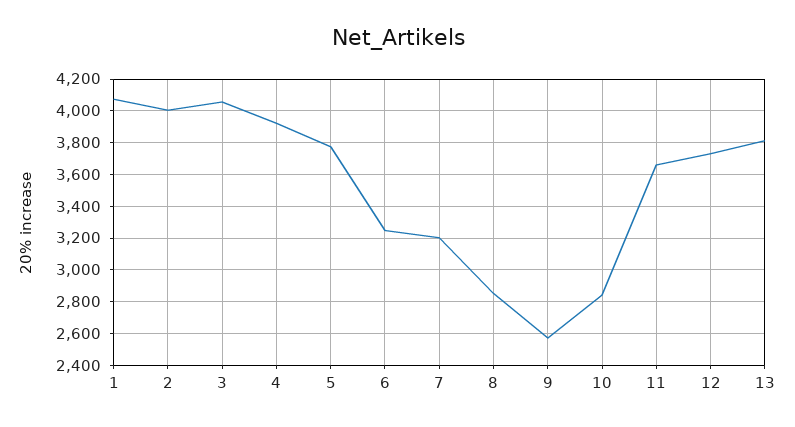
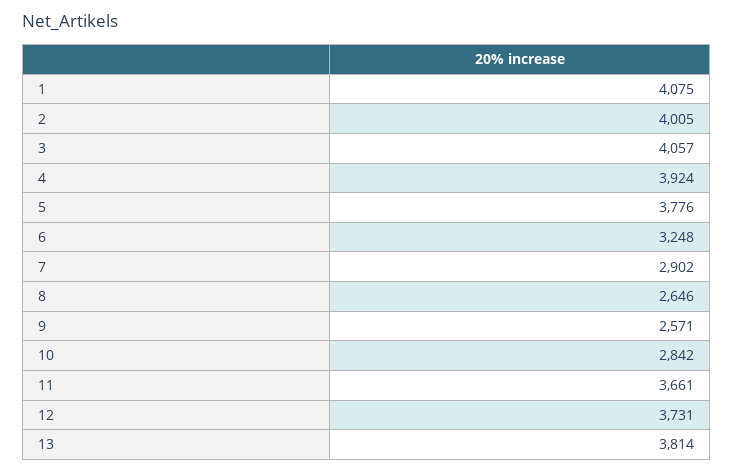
  {
    "1": 4075,
    "2": 4005,
    "3": 4057,
    "4": 3924,
    "5": 3776,
    "6": 3248,
-   "7": 3200,
+   "7": 2902,
-   "8": 2850,
+   "8": 2646,
    "9": 2571,
    "10": 2842,
    "11": 3661,
    "12": 3731,
    "13": 3814
  }

